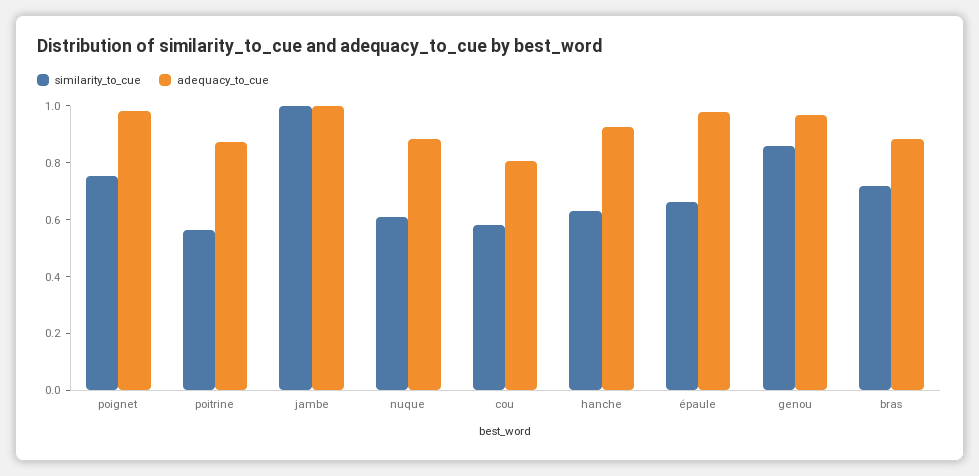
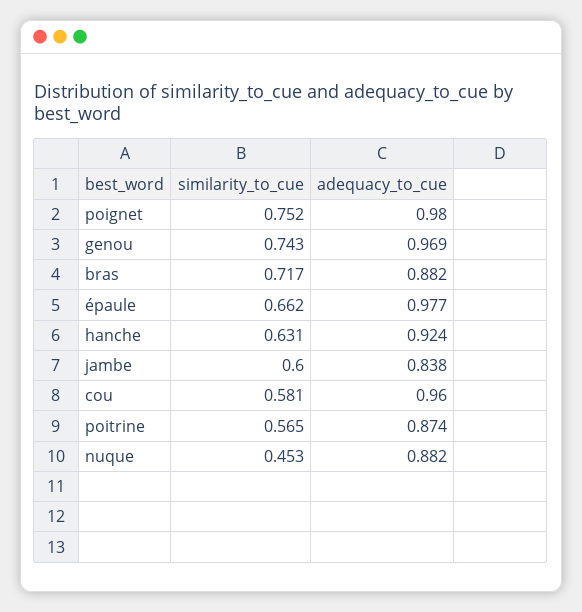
  {
    "similarity_to_cue": {
      "poignet": 0.752,
      "poitrine": 0.565,
-     "jambe": 1,
+     "jambe": 0.6,
-     "nuque": 0.6,
+     "nuque": 0.453,
      "cou": 0.581,
      "hanche": 0.631,
      "épaule": 0.662,
-     "genou": 0.85,
+     "genou": 0.743,
      "bras": 0.717
    },
    "adequacy_to_cue": {
      "poignet": 0.98,
      "poitrine": 0.874,
-     "jambe": 1,
+     "jambe": 0.838,
      "nuque": 0.882,
-     "cou": 0.8,
+     "cou": 0.96,
      "hanche": 0.924,
      "épaule": 0.977,
      "genou": 0.969,
      "bras": 0.882
    }
  }

